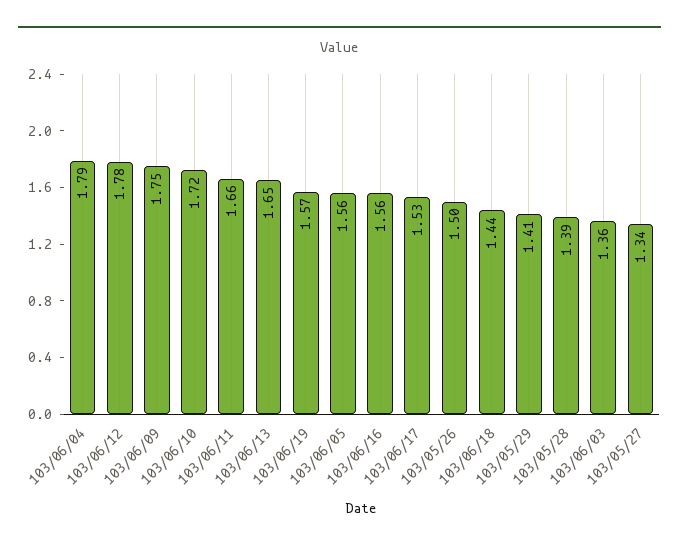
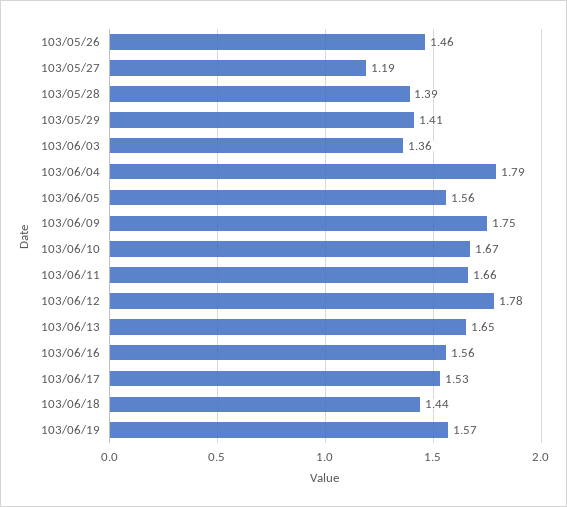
  {
    "103/06/04": 1.79,
    "103/06/12": 1.78,
    "103/06/09": 1.75,
-   "103/06/10": 1.72,
+   "103/06/10": 1.67,
    "103/06/11": 1.66,
    "103/06/13": 1.65,
    "103/06/19": 1.57,
    "103/06/05": 1.56,
    "103/06/16": 1.56,
    "103/06/17": 1.53,
-   "103/05/26": 1.5,
+   "103/05/26": 1.46,
    "103/06/18": 1.44,
    "103/05/29": 1.41,
    "103/05/28": 1.39,
    "103/06/03": 1.36,
-   "103/05/27": 1.34
+   "103/05/27": 1.19
  }

